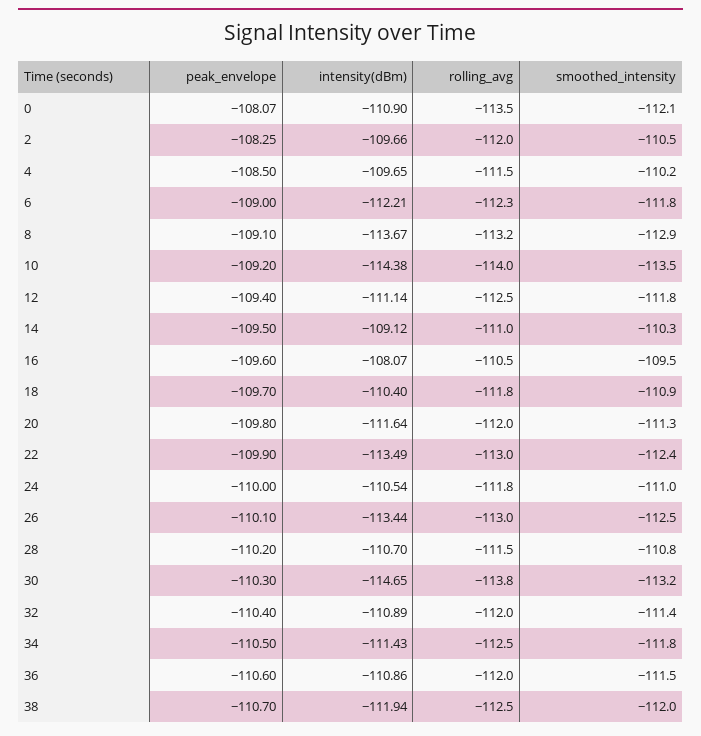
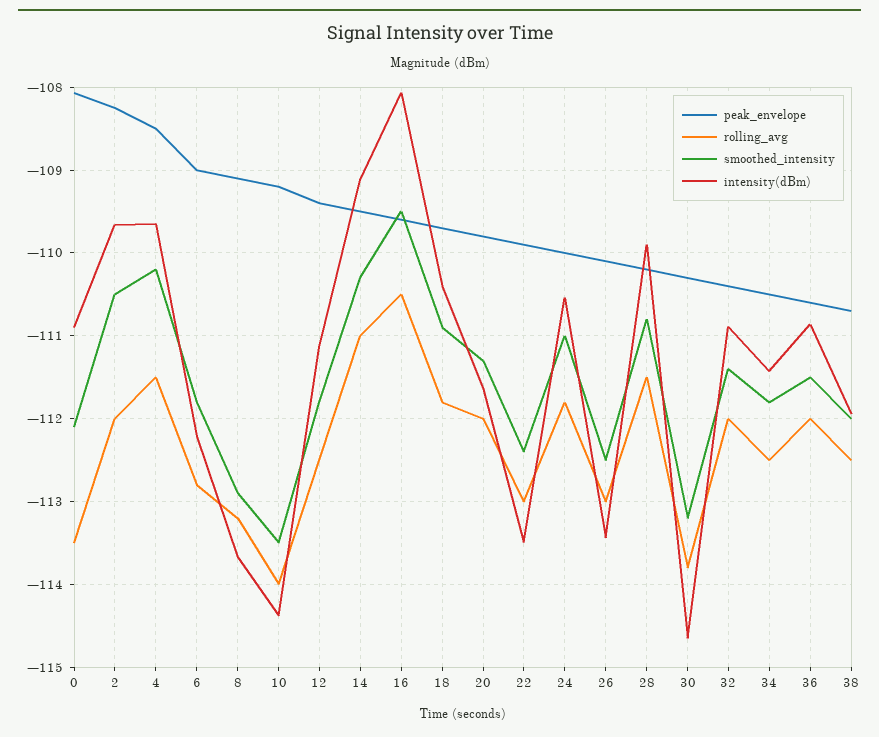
  {
    "peak_envelope": {
      "0": -108.07,
      "2": -108.25,
      "4": -108.5,
      "6": -109,
      "8": -109.1,
      "10": -109.2,
      "12": -109.4,
      "14": -109.5,
      "16": -109.6,
      "18": -109.7,
      "20": -109.8,
      "22": -109.9,
      "24": -110,
      "26": -110.1,
      "28": -110.2,
      "30": -110.3,
      "32": -110.4,
      "34": -110.5,
      "36": -110.6,
      "38": -110.7
    },
    "intensity(dBm)": {
      "0": -110.9,
      "2": -109.66,
      "4": -109.65,
      "6": -112.21,
      "8": -113.67,
      "10": -114.38,
      "12": -111.14,
      "14": -109.12,
      "16": -108.07,
      "18": -110.4,
      "20": -111.64,
      "22": -113.49,
      "24": -110.54,
      "26": -113.44,
-     "28": -110.7,
+     "28": -109.9,
      "30": -114.65,
      "32": -110.89,
      "34": -111.43,
      "36": -110.86,
      "38": -111.94
    },
    "rolling_avg": {
      "0": -113.5,
      "2": -112,
      "4": -111.5,
-     "6": -112.3,
+     "6": -112.8,
      "8": -113.2,
      "10": -114,
      "12": -112.5,
      "14": -111,
      "16": -110.5,
      "18": -111.8,
      "20": -112,
      "22": -113,
      "24": -111.8,
      "26": -113,
      "28": -111.5,
      "30": -113.8,
      "32": -112,
      "34": -112.5,
      "36": -112,
      "38": -112.5
    },
    "smoothed_intensity": {
      "0": -112.1,
      "2": -110.5,
      "4": -110.2,
      "6": -111.8,
      "8": -112.9,
      "10": -113.5,
      "12": -111.8,
      "14": -110.3,
      "16": -109.5,
      "18": -110.9,
      "20": -111.3,
      "22": -112.4,
      "24": -111,
      "26": -112.5,
      "28": -110.8,
      "30": -113.2,
      "32": -111.4,
      "34": -111.8,
      "36": -111.5,
      "38": -112
    }
  }

